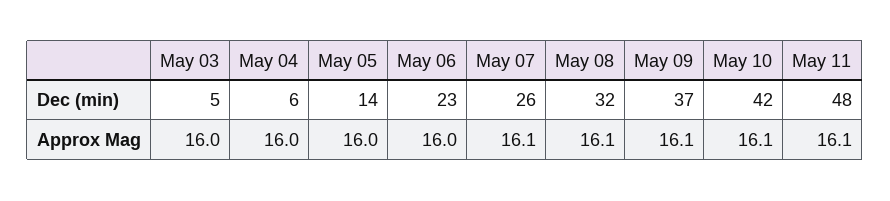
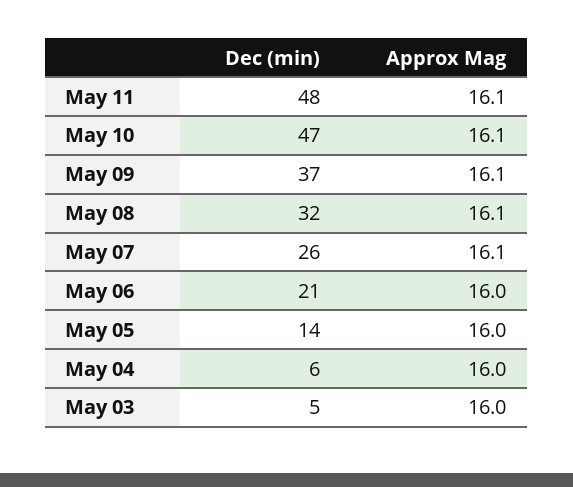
  {
    "May 03": {
      "Dec (min)": 5,
      "Approx Mag": 16
    },
    "May 04": {
      "Dec (min)": 6,
      "Approx Mag": 16
    },
    "May 05": {
      "Dec (min)": 14,
      "Approx Mag": 16
    },
    "May 06": {
-     "Dec (min)": 23,
+     "Dec (min)": 21,
      "Approx Mag": 16
    },
    "May 07": {
      "Dec (min)": 26,
      "Approx Mag": 16.1
    },
    "May 08": {
      "Dec (min)": 32,
      "Approx Mag": 16.1
    },
    "May 09": {
      "Dec (min)": 37,
      "Approx Mag": 16.1
    },
    "May 10": {
-     "Dec (min)": 42,
+     "Dec (min)": 47,
      "Approx Mag": 16.1
    },
    "May 11": {
      "Dec (min)": 48,
      "Approx Mag": 16.1
    }
  }

